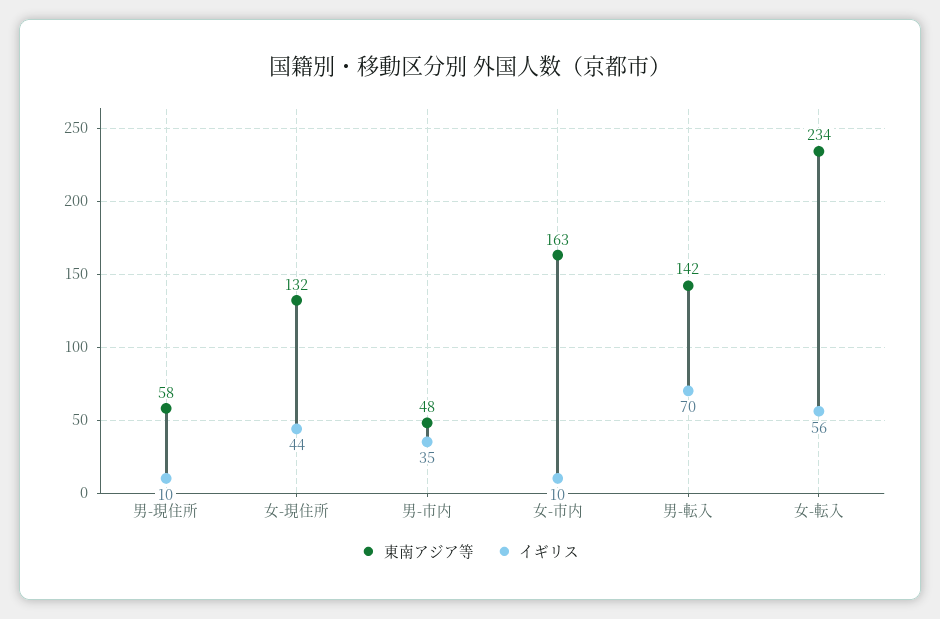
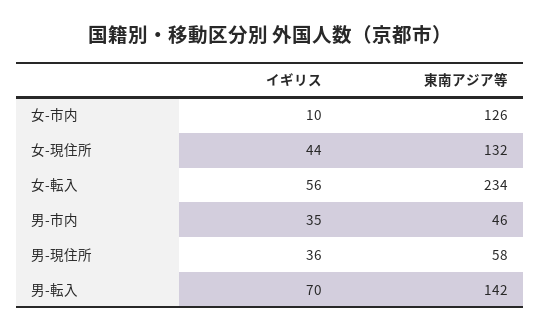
  {
    "東南アジア等": {
      "男-現住所": 58,
      "女-現住所": 132,
-     "男-市内": 48,
+     "男-市内": 46,
-     "女-市内": 163,
+     "女-市内": 126,
      "男-転入": 142,
      "女-転入": 234
    },
    "イギリス": {
-     "男-現住所": 10,
+     "男-現住所": 36,
      "女-現住所": 44,
      "男-市内": 35,
      "女-市内": 10,
      "男-転入": 70,
      "女-転入": 56
    }
  }

